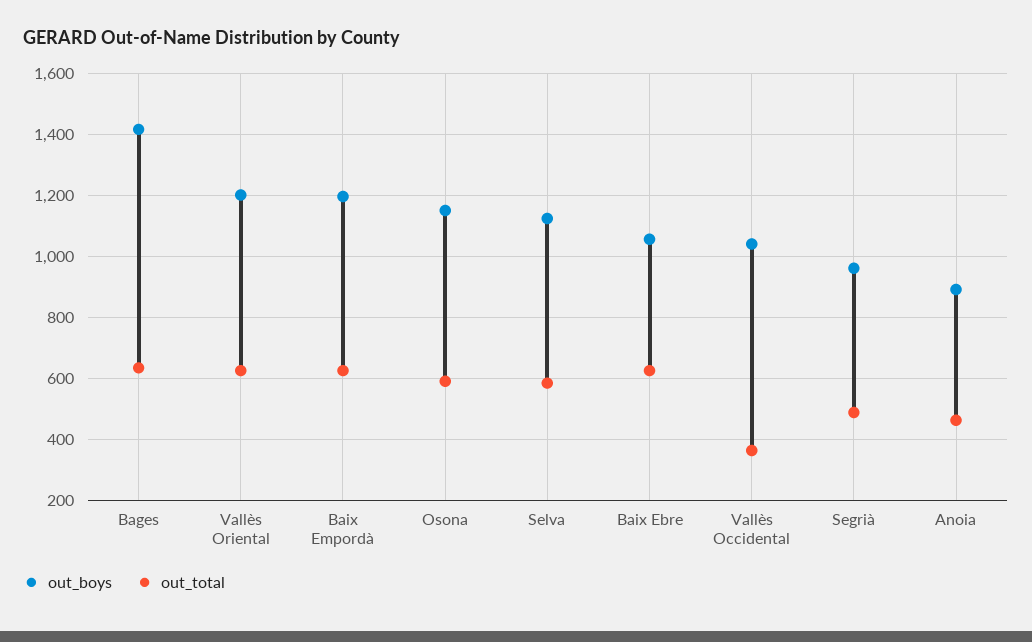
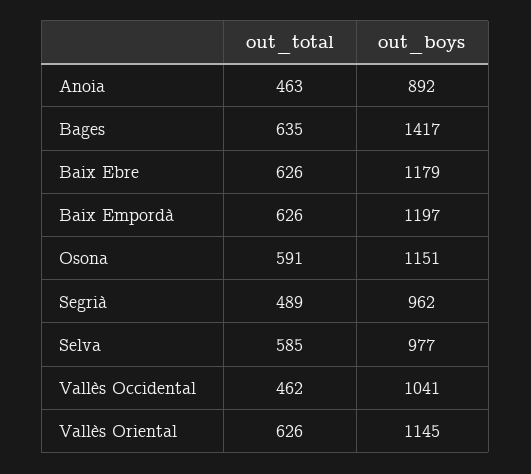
  {
    "out_boys": {
      "Bages": 1417,
-     "Vallès Oriental": 1200,
+     "Vallès Oriental": 1145,
      "Baix Empordà": 1197,
      "Osona": 1151,
-     "Selva": 1120,
+     "Selva": 977,
-     "Baix Ebre": 1060,
+     "Baix Ebre": 1179,
      "Vallès Occidental": 1041,
      "Segrià": 962,
      "Anoia": 892
    },
    "out_total": {
      "Bages": 635,
      "Vallès Oriental": 626,
      "Baix Empordà": 626,
      "Osona": 591,
      "Selva": 585,
      "Baix Ebre": 626,
-     "Vallès Occidental": 360,
+     "Vallès Occidental": 462,
      "Segrià": 489,
      "Anoia": 463
    }
  }

